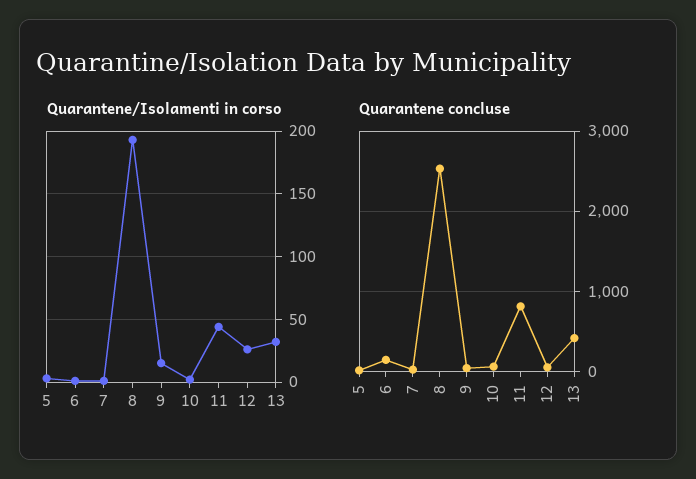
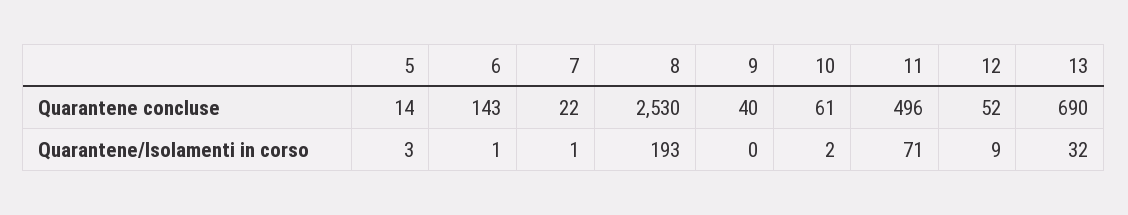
  {
    "Quarantene/Isolamenti in corso": {
      "5": 3,
      "6": 1,
      "7": 1,
      "8": 193,
-     "9": 15,
+     "9": 0,
      "10": 2,
-     "11": 45,
+     "11": 71,
-     "12": 25,
+     "12": 9,
      "13": 32
    },
    "Quarantene concluse": {
      "5": 14,
      "6": 143,
      "7": 22,
      "8": 2530,
      "9": 40,
      "10": 61,
-     "11": 800,
+     "11": 496,
      "12": 52,
-     "13": 400
+     "13": 690
    }
  }

